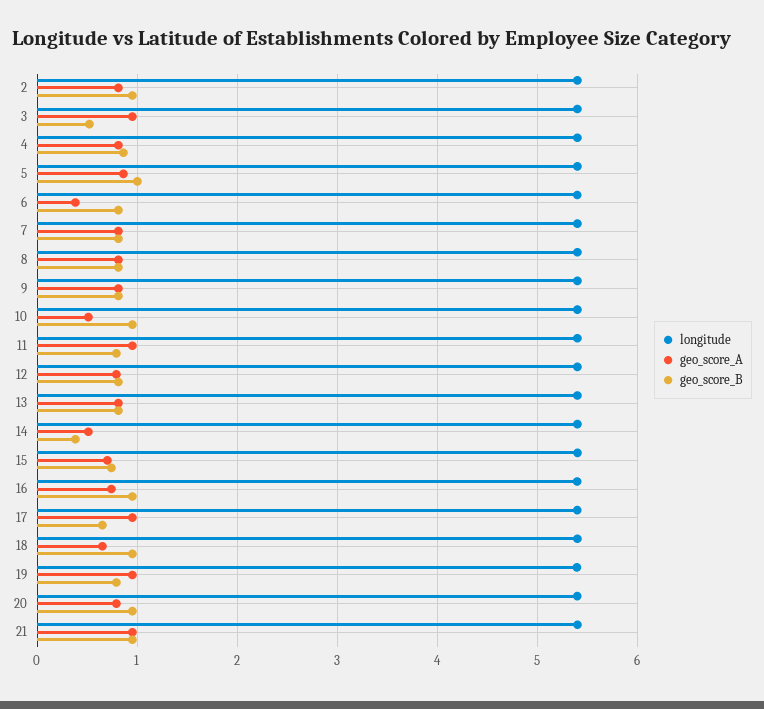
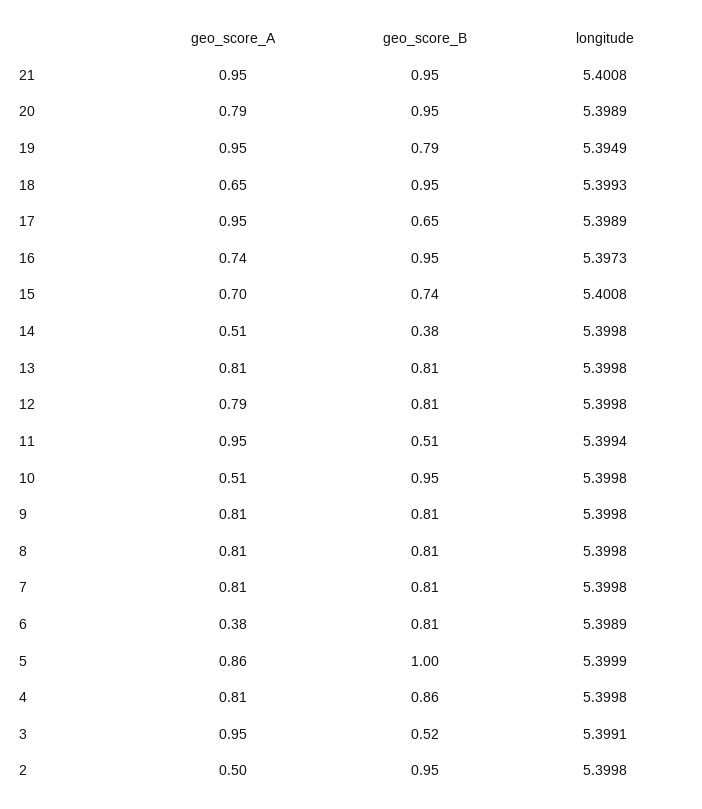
  {
    "longitude": {
      "2": 5.3998,
      "3": 5.3991,
      "4": 5.3998,
      "5": 5.3999,
      "6": 5.3989,
      "7": 5.3998,
      "8": 5.3998,
      "9": 5.3998,
      "10": 5.3998,
      "11": 5.3994,
      "12": 5.3998,
      "13": 5.3998,
      "14": 5.3998,
      "15": 5.4008,
      "16": 5.3973,
      "17": 5.3989,
      "18": 5.3993,
      "19": 5.3949,
      "20": 5.3989,
      "21": 5.4008
    },
    "geo_score_A": {
-     "2": 0.8,
+     "2": 0.5,
      "3": 0.95,
      "4": 0.81,
      "5": 0.86,
      "6": 0.38,
      "7": 0.81,
      "8": 0.81,
      "9": 0.81,
      "10": 0.51,
      "11": 0.95,
      "12": 0.79,
      "13": 0.81,
      "14": 0.51,
      "15": 0.7,
      "16": 0.74,
      "17": 0.95,
      "18": 0.65,
      "19": 0.95,
      "20": 0.79,
      "21": 0.95
    },
    "geo_score_B": {
      "2": 0.95,
      "3": 0.52,
      "4": 0.86,
      "5": 1,
      "6": 0.81,
      "7": 0.81,
      "8": 0.81,
      "9": 0.81,
      "10": 0.95,
-     "11": 0.8,
+     "11": 0.51,
      "12": 0.81,
      "13": 0.81,
      "14": 0.38,
      "15": 0.74,
      "16": 0.95,
      "17": 0.65,
      "18": 0.95,
      "19": 0.79,
      "20": 0.95,
      "21": 0.95
    }
  }

